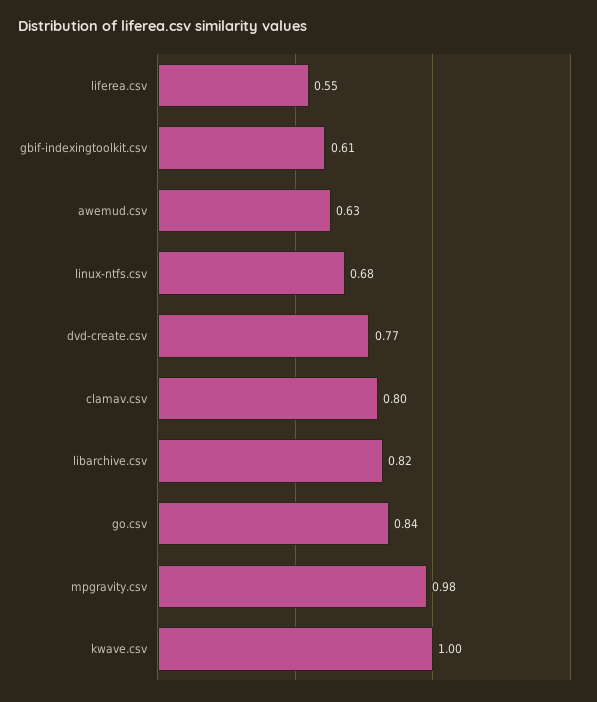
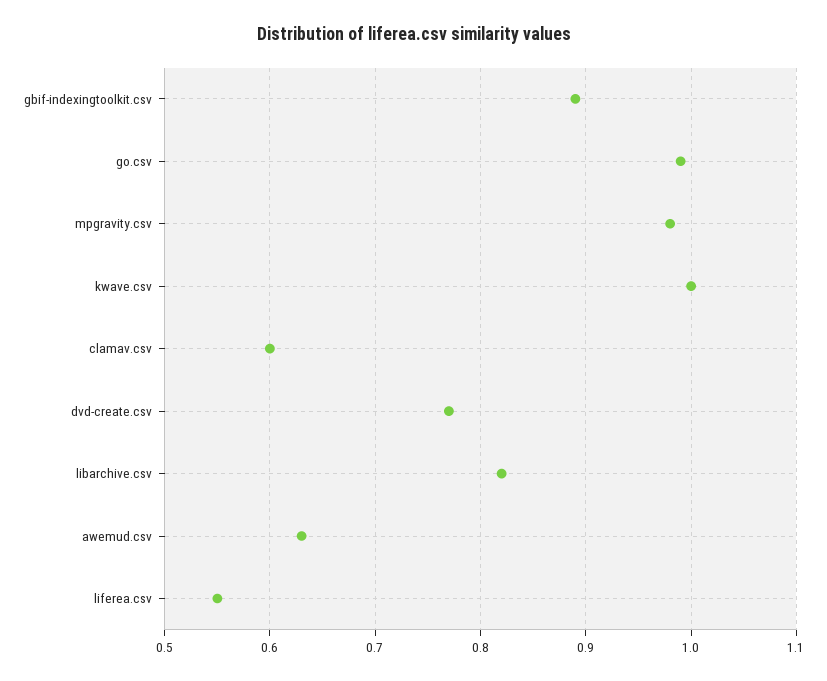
  {
    "liferea.csv": 0.55,
-   "gbif-indexingtoolkit.csv": 0.61,
+   "gbif-indexingtoolkit.csv": 0.89,
    "awemud.csv": 0.63,
-   "linux-ntfs.csv": 0.68,
    "dvd-create.csv": 0.77,
-   "clamav.csv": 0.8,
+   "clamav.csv": 0.6,
    "libarchive.csv": 0.82,
-   "go.csv": 0.84,
+   "go.csv": 0.99,
    "mpgravity.csv": 0.98,
    "kwave.csv": 1
  }

